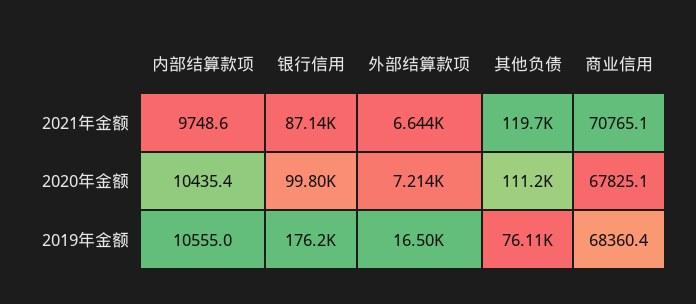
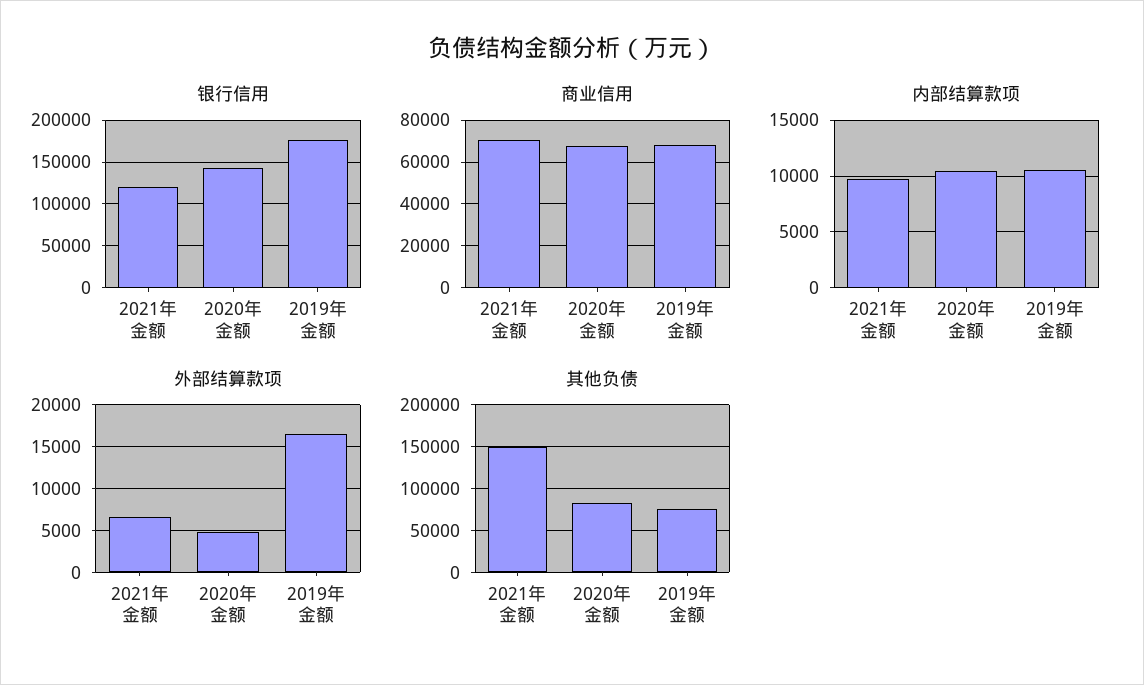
  {
    "内部结算款项": {
      "2021年金额": 9748.6,
      "2020年金额": 10435.4,
      "2019年金额": 10555
    },
    "银行信用": {
-     "2021年金额": 87140,
+     "2021年金额": 120000,
-     "2020年金额": 99800,
+     "2020年金额": 140000,
      "2019年金额": 176200
    },
    "外部结算款项": {
      "2021年金额": 6644,
-     "2020年金额": 7214,
+     "2020年金额": 5000,
      "2019年金额": 16500
    },
    "其他负债": {
-     "2021年金额": 119700,
+     "2021年金额": 150000,
-     "2020年金额": 111200,
+     "2020年金额": 80000,
      "2019年金额": 76110
    },
    "商业信用": {
      "2021年金额": 70765.1,
      "2020年金额": 67825.1,
      "2019年金额": 68360.4
    }
  }

